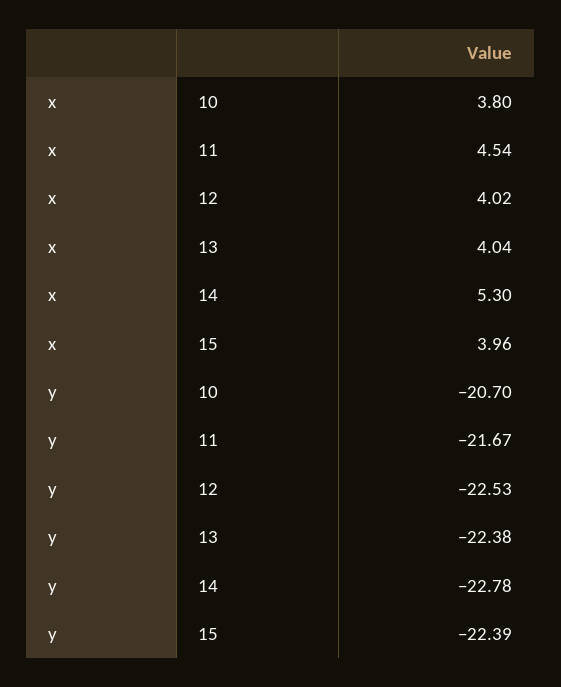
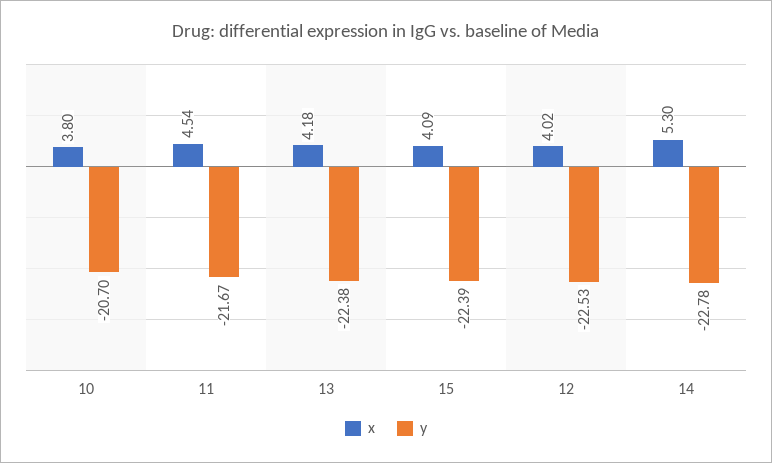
  {
    "x": {
      "10": 3.8,
      "11": 4.54,
      "12": 4.02,
-     "13": 4.04,
+     "13": 4.18,
      "14": 5.3,
-     "15": 3.96
+     "15": 4.09
    },
    "y": {
      "10": -20.7,
      "11": -21.67,
      "12": -22.53,
      "13": -22.38,
      "14": -22.78,
      "15": -22.39
    }
  }

